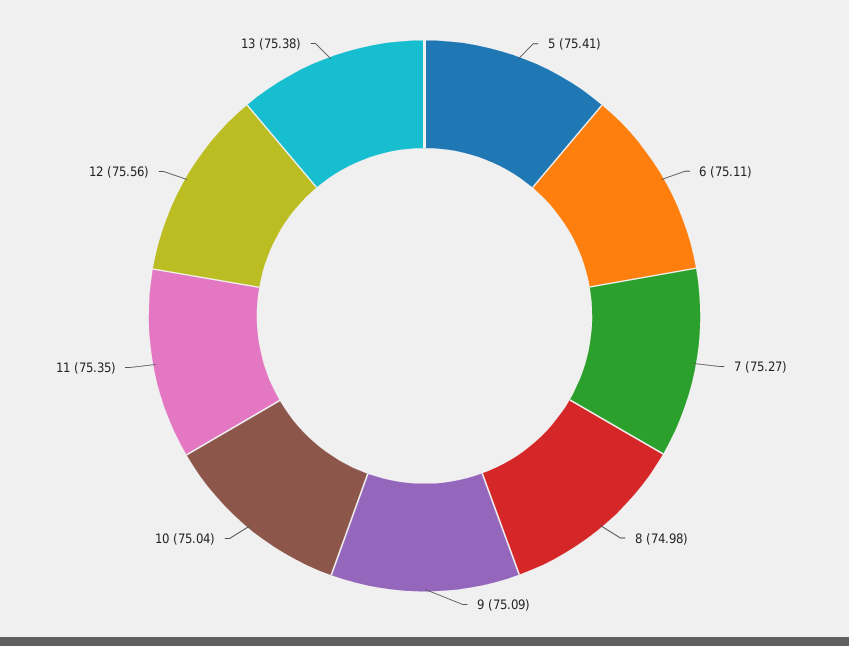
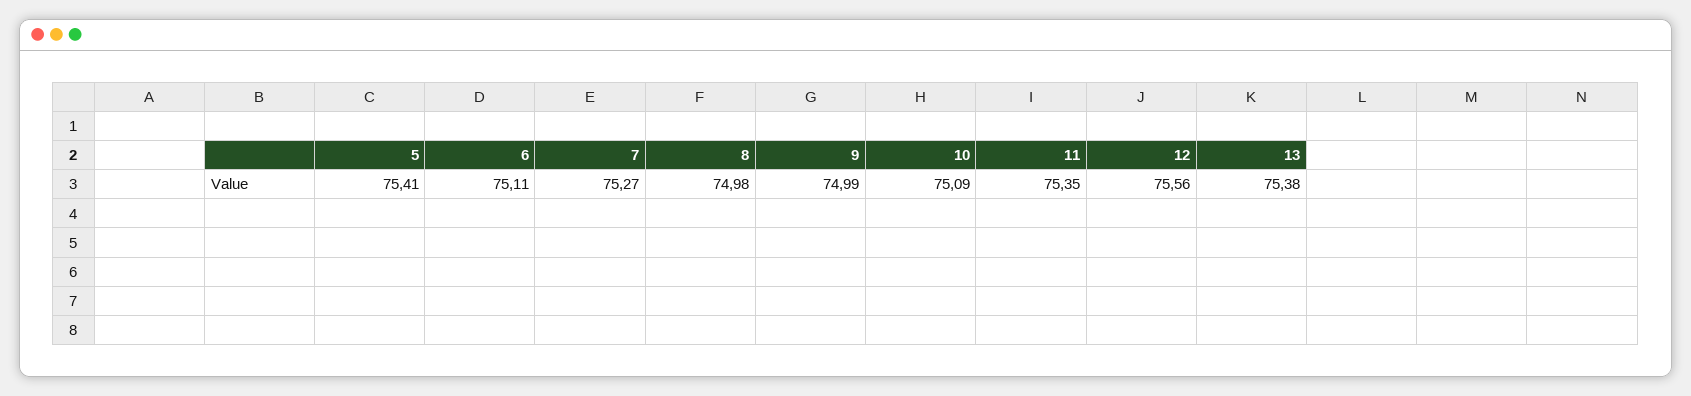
  {
    "5": 75.41,
    "6": 75.11,
    "7": 75.27,
    "8": 74.98,
-   "9": 75.09,
+   "9": 74.99,
-   "10": 75.04,
+   "10": 75.09,
    "11": 75.35,
    "12": 75.56,
    "13": 75.38
  }

